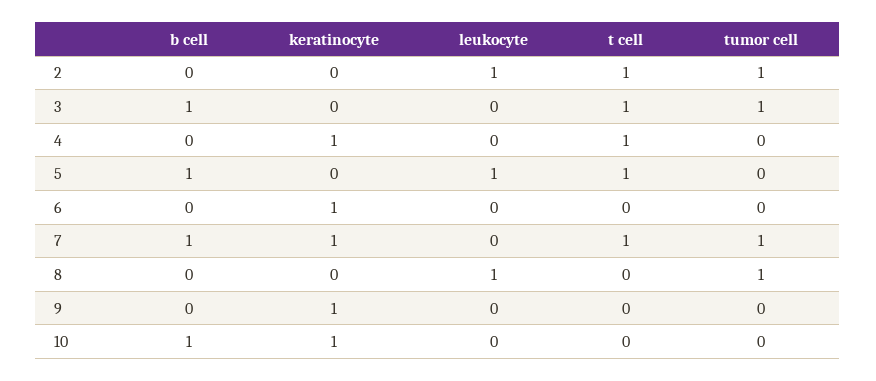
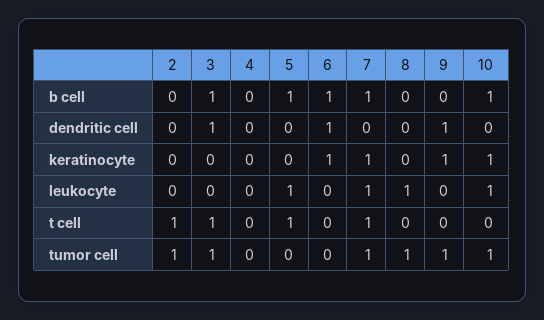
  {
    "b cell": {
      "2": 0,
      "3": 1,
      "4": 0,
      "5": 1,
-     "6": 0,
+     "6": 1,
      "7": 1,
      "8": 0,
      "9": 0,
      "10": 1
    },
    "keratinocyte": {
      "2": 0,
      "3": 0,
-     "4": 1,
+     "4": 0,
      "5": 0,
      "6": 1,
      "7": 1,
      "8": 0,
      "9": 1,
      "10": 1
    },
    "leukocyte": {
-     "2": 1,
+     "2": 0,
      "3": 0,
      "4": 0,
      "5": 1,
      "6": 0,
-     "7": 0,
+     "7": 1,
      "8": 1,
      "9": 0,
-     "10": 0
+     "10": 1
    },
    "t cell": {
      "2": 1,
      "3": 1,
-     "4": 1,
+     "4": 0,
      "5": 1,
      "6": 0,
      "7": 1,
      "8": 0,
      "9": 0,
      "10": 0
    },
    "tumor cell": {
      "2": 1,
      "3": 1,
      "4": 0,
      "5": 0,
      "6": 0,
      "7": 1,
      "8": 1,
-     "9": 0,
+     "9": 1,
-     "10": 0
+     "10": 1
-   }
+   },
+   "dendritic cell": {
+     "2": 0,
+     "3": 1,
+     "4": 0,
+     "5": 0,
+     "6": 1,
+     "7": 0,
+     "8": 0,
+     "9": 1,
+     "10": 0
+   }
  }

